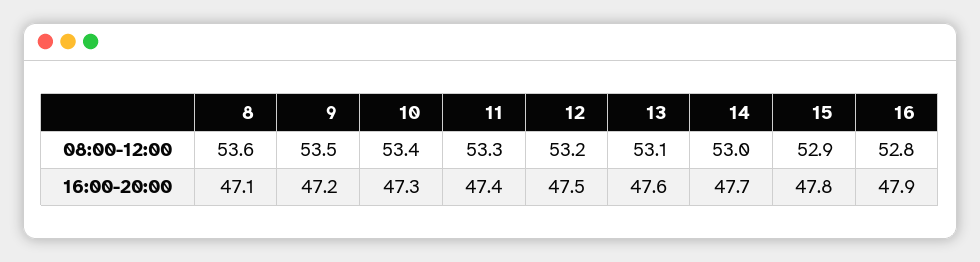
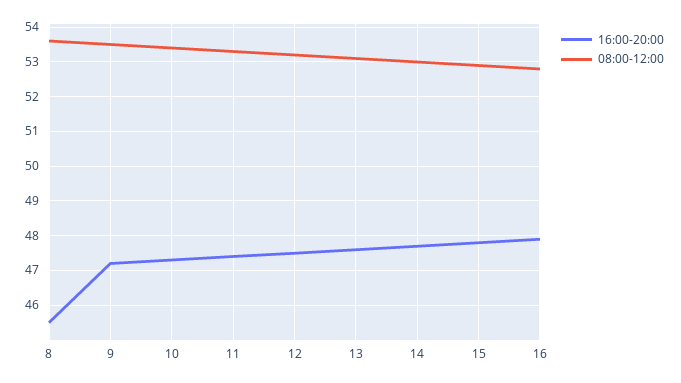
  {
    "08:00-12:00": {
      "8": 53.6,
      "9": 53.5,
      "10": 53.4,
      "11": 53.3,
      "12": 53.2,
      "13": 53.1,
      "14": 53,
      "15": 52.9,
      "16": 52.8
    },
    "16:00-20:00": {
-     "8": 47.1,
+     "8": 45.5,
      "9": 47.2,
      "10": 47.3,
      "11": 47.4,
      "12": 47.5,
      "13": 47.6,
      "14": 47.7,
      "15": 47.8,
      "16": 47.9
    }
  }

